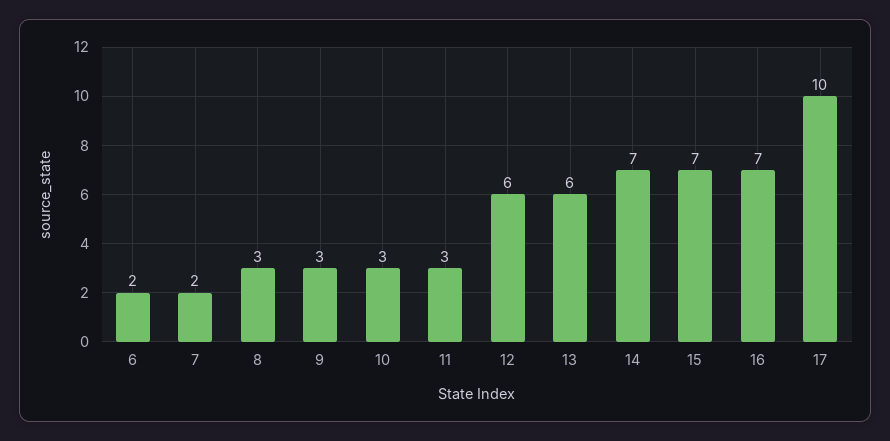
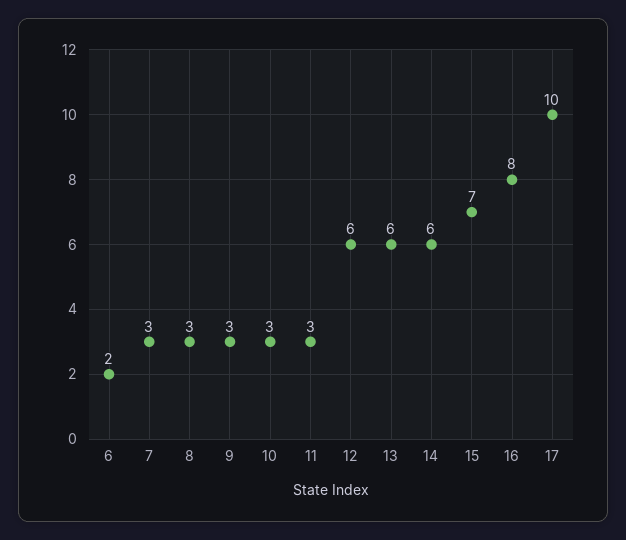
  {
    "6": 2,
-   "7": 2,
+   "7": 3,
    "8": 3,
    "9": 3,
    "10": 3,
    "11": 3,
    "12": 6,
    "13": 6,
-   "14": 7,
+   "14": 6,
    "15": 7,
-   "16": 7,
+   "16": 8,
    "17": 10
  }

